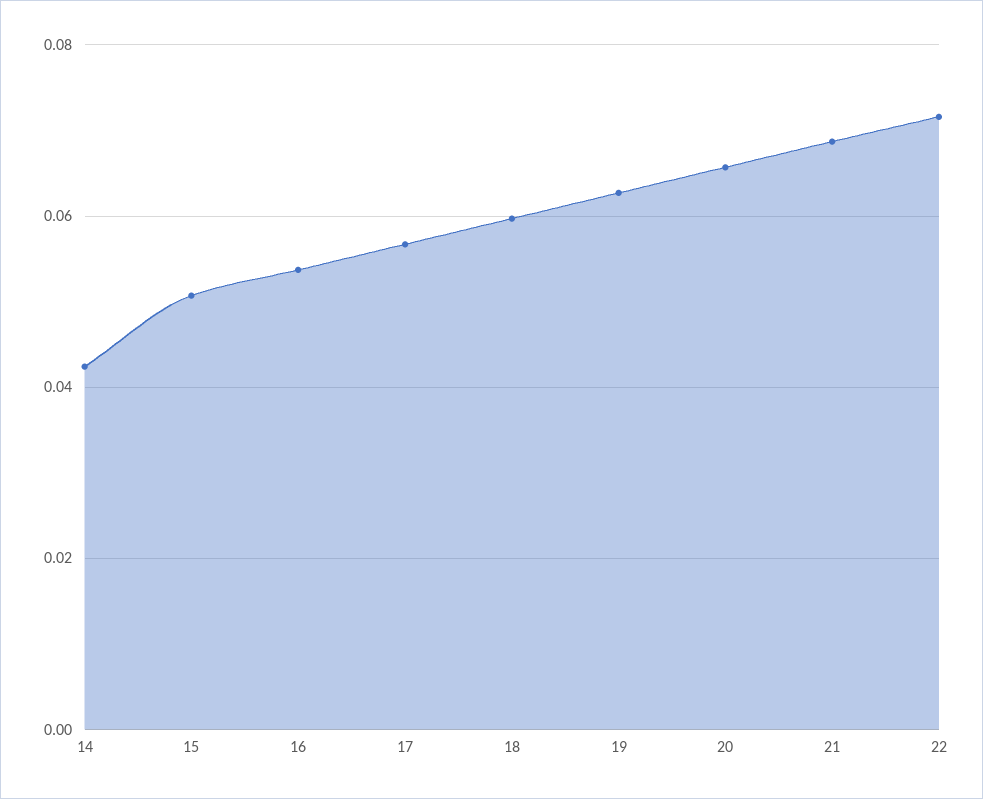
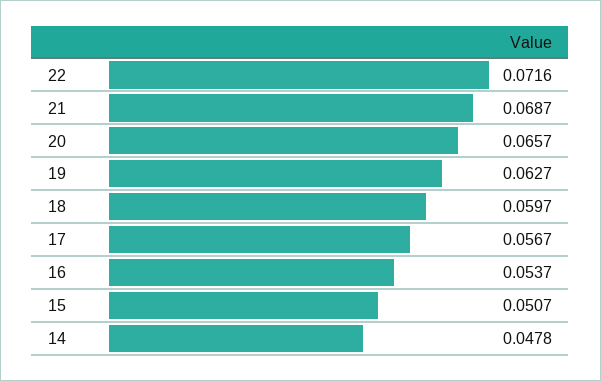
  {
-   "14": 0.042,
+   "14": 0.0478,
    "15": 0.0507,
    "16": 0.0537,
    "17": 0.0567,
    "18": 0.0597,
    "19": 0.0627,
    "20": 0.0657,
    "21": 0.0687,
    "22": 0.0716
  }

